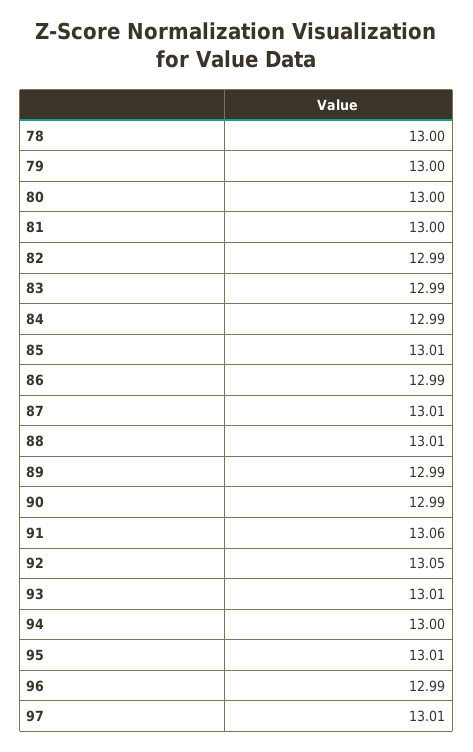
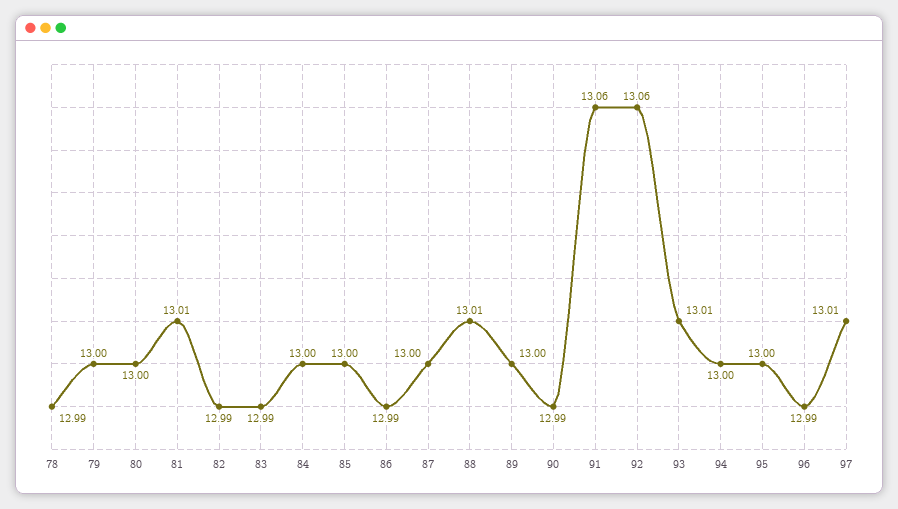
  {
-   "78": 13,
+   "78": 12.99,
    "79": 13,
    "80": 13,
-   "81": 13,
+   "81": 13.01,
    "82": 12.99,
    "83": 12.99,
-   "84": 12.99,
+   "84": 13,
-   "85": 13.01,
+   "85": 13,
    "86": 12.99,
-   "87": 13.01,
+   "87": 13,
    "88": 13.01,
-   "89": 12.99,
+   "89": 13,
    "90": 12.99,
    "91": 13.06,
-   "92": 13.05,
+   "92": 13.06,
    "93": 13.01,
    "94": 13,
-   "95": 13.01,
+   "95": 13,
    "96": 12.99,
    "97": 13.01
  }

